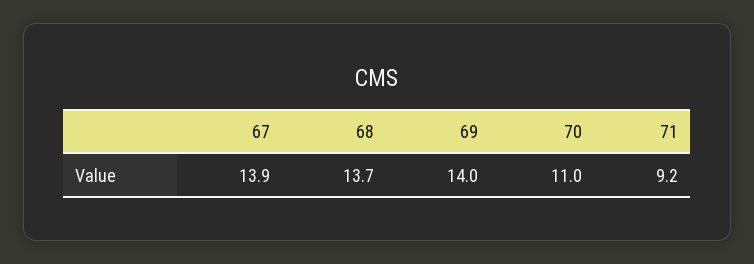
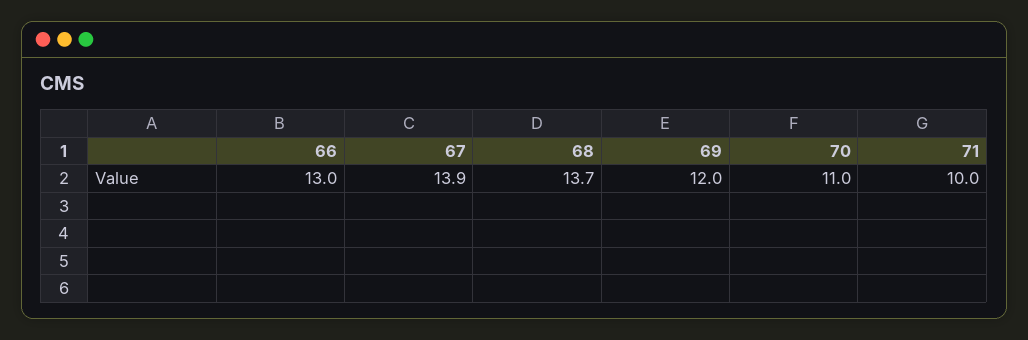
  {
    "67": 13.9,
    "68": 13.7,
-   "69": 14,
+   "69": 12,
    "70": 11,
-   "71": 9.2
+   "71": 10,
+   "66": 13
  }

